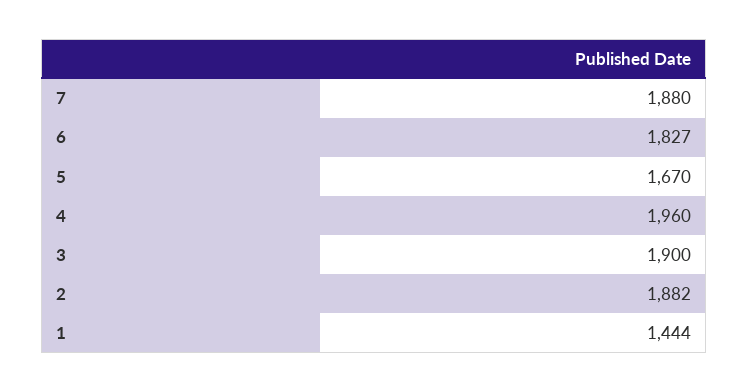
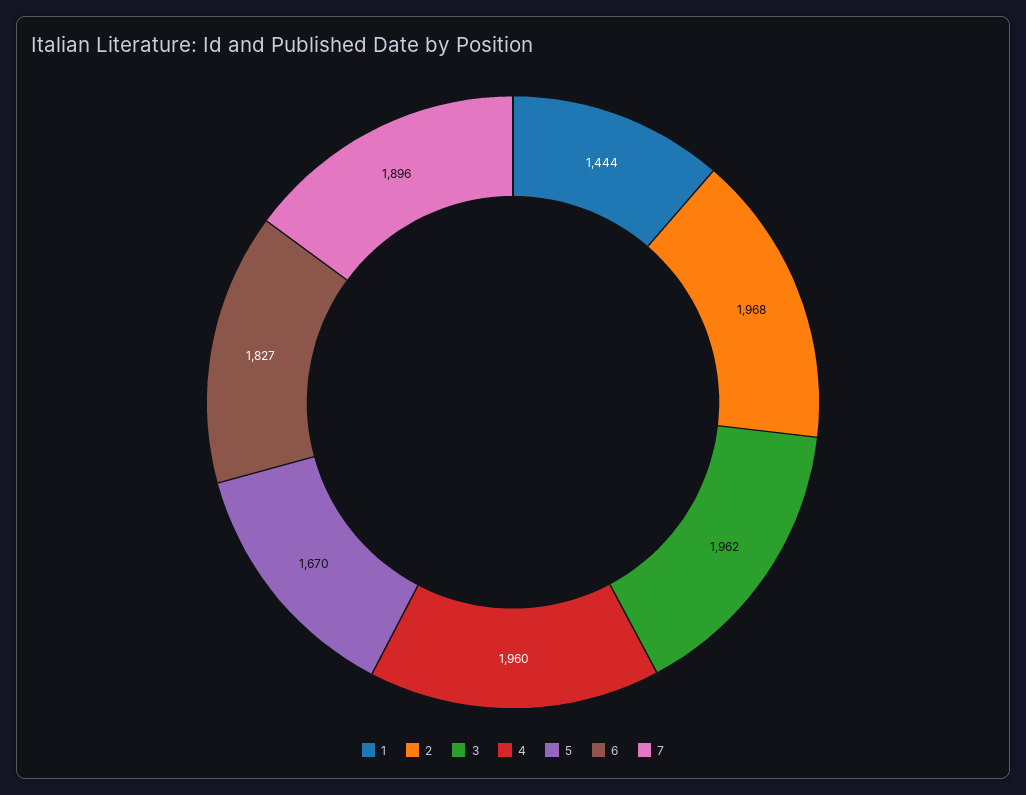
  {
-   "7": 1880,
+   "7": 1896,
    "6": 1827,
    "5": 1670,
    "4": 1960,
-   "3": 1900,
+   "3": 1962,
-   "2": 1882,
+   "2": 1968,
    "1": 1444
  }

